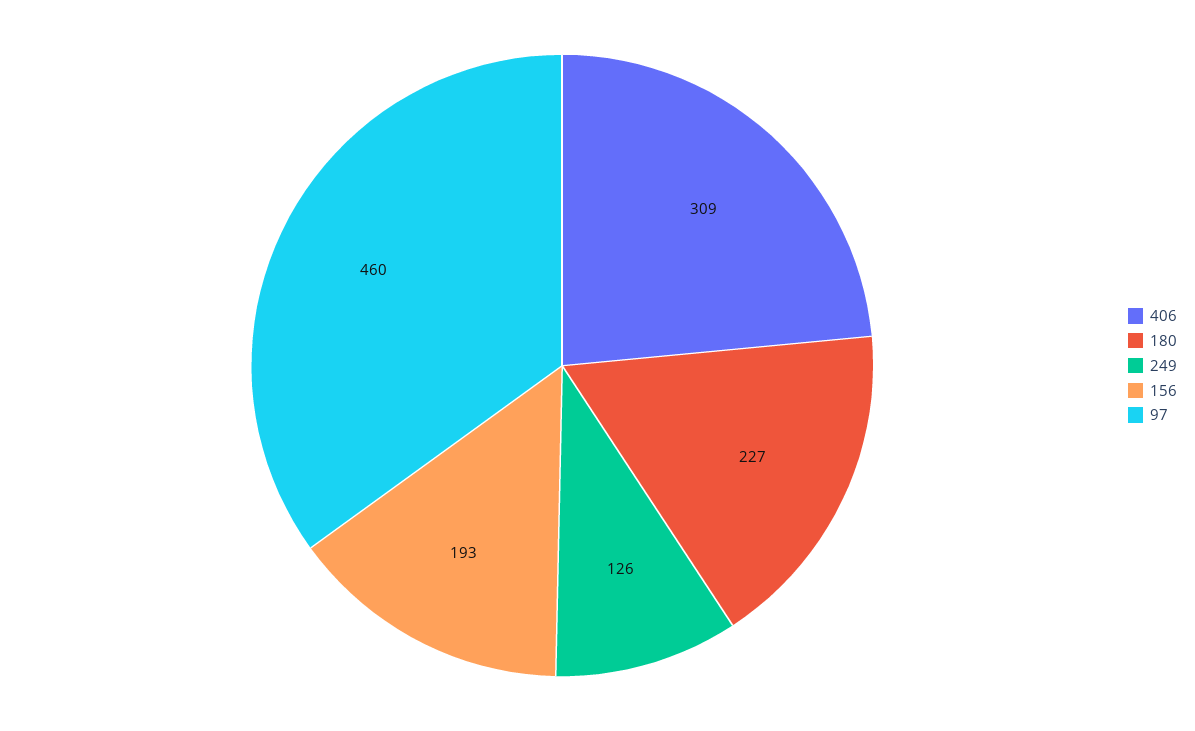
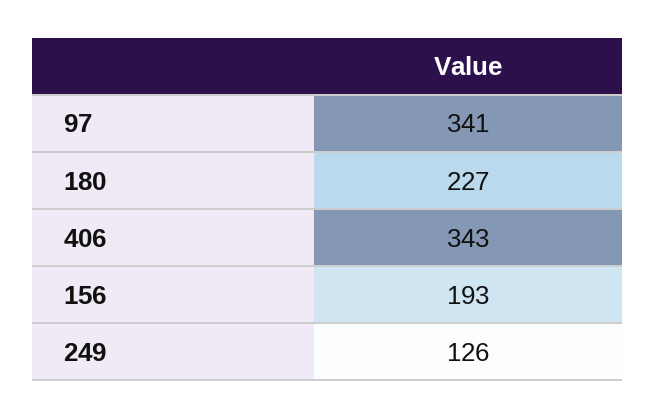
  {
-   "406": 309,
+   "406": 343,
    "180": 227,
    "249": 126,
    "156": 193,
-   "97": 460
+   "97": 341
  }

